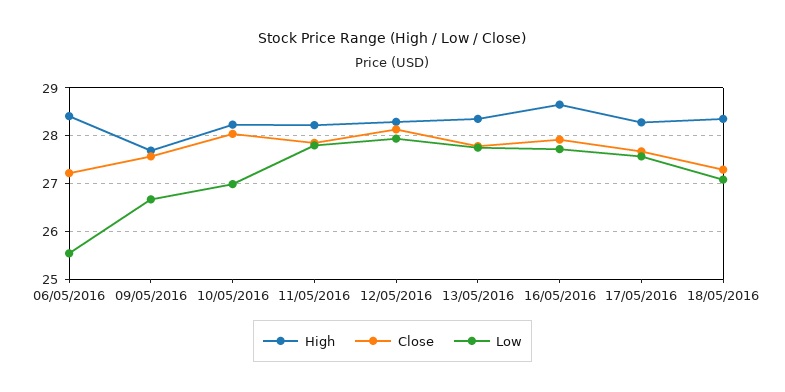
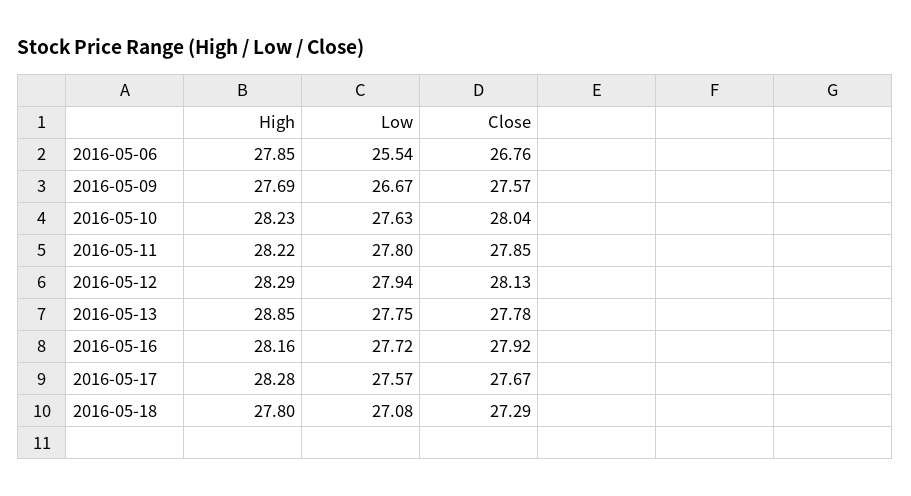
  {
    "High": {
-     "06/05/2016": 28.4,
+     "06/05/2016": 27.85,
      "09/05/2016": 27.69,
      "10/05/2016": 28.23,
      "11/05/2016": 28.22,
      "12/05/2016": 28.29,
-     "13/05/2016": 28.4,
+     "13/05/2016": 28.85,
-     "16/05/2016": 28.6,
+     "16/05/2016": 28.16,
      "17/05/2016": 28.28,
-     "18/05/2016": 28.4
+     "18/05/2016": 27.8
    },
    "Close": {
-     "06/05/2016": 27.2,
+     "06/05/2016": 26.76,
      "09/05/2016": 27.57,
      "10/05/2016": 28.04,
      "11/05/2016": 27.85,
      "12/05/2016": 28.13,
      "13/05/2016": 27.78,
      "16/05/2016": 27.92,
      "17/05/2016": 27.67,
      "18/05/2016": 27.29
    },
    "Low": {
      "06/05/2016": 25.54,
      "09/05/2016": 26.67,
-     "10/05/2016": 27,
+     "10/05/2016": 27.63,
      "11/05/2016": 27.8,
      "12/05/2016": 27.94,
      "13/05/2016": 27.75,
      "16/05/2016": 27.72,
      "17/05/2016": 27.57,
      "18/05/2016": 27.08
    }
  }

